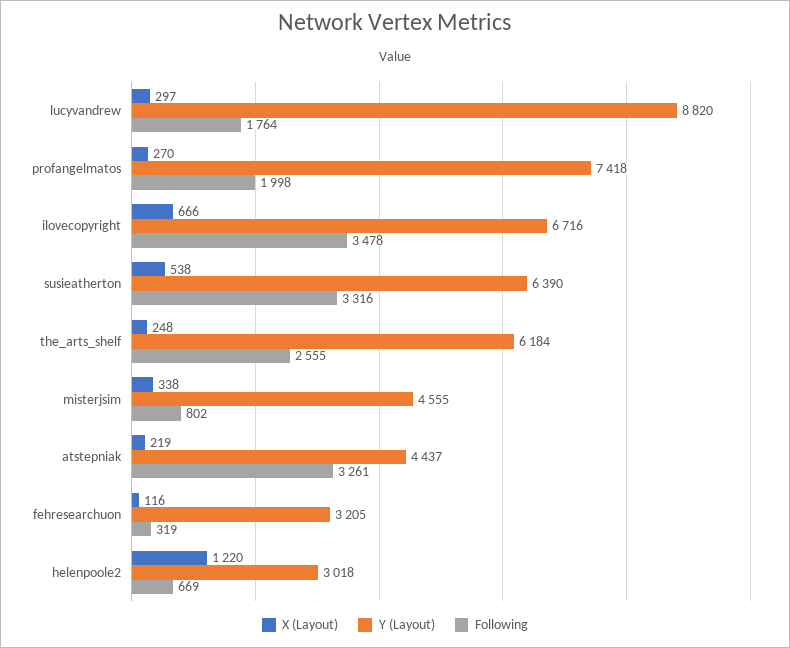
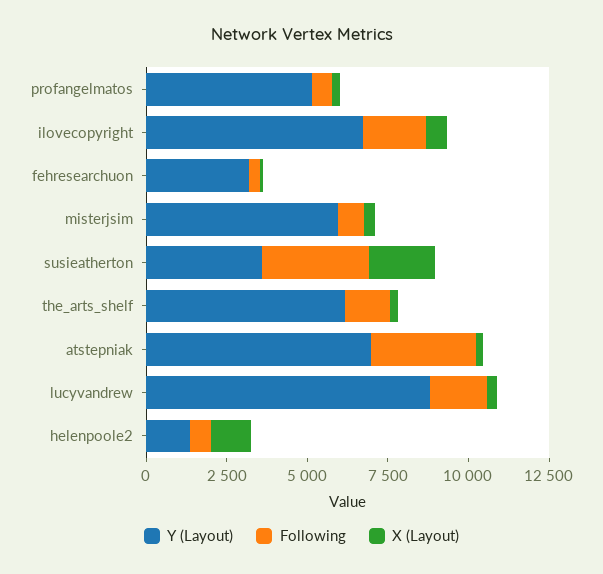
  {
    "X (Layout)": {
      "lucyvandrew": 297,
      "profangelmatos": 270,
      "ilovecopyright": 666,
-     "susieatherton": 538,
+     "susieatherton": 2000,
      "the_arts_shelf": 248,
      "misterjsim": 338,
      "atstepniak": 219,
      "fehresearchuon": 116,
      "helenpoole2": 1220
    },
    "Y (Layout)": {
      "lucyvandrew": 8820,
-     "profangelmatos": 7418,
+     "profangelmatos": 5000,
      "ilovecopyright": 6716,
-     "susieatherton": 6390,
+     "susieatherton": 3500,
      "the_arts_shelf": 6184,
-     "misterjsim": 4555,
+     "misterjsim": 6000,
-     "atstepniak": 4437,
+     "atstepniak": 7000,
      "fehresearchuon": 3205,
-     "helenpoole2": 3018
+     "helenpoole2": 1500
    },
    "Following": {
      "lucyvandrew": 1764,
-     "profangelmatos": 1998,
+     "profangelmatos": 500,
-     "ilovecopyright": 3478,
+     "ilovecopyright": 2000,
      "susieatherton": 3316,
-     "the_arts_shelf": 2555,
+     "the_arts_shelf": 1500,
      "misterjsim": 802,
      "atstepniak": 3261,
      "fehresearchuon": 319,
      "helenpoole2": 669
    }
  }

